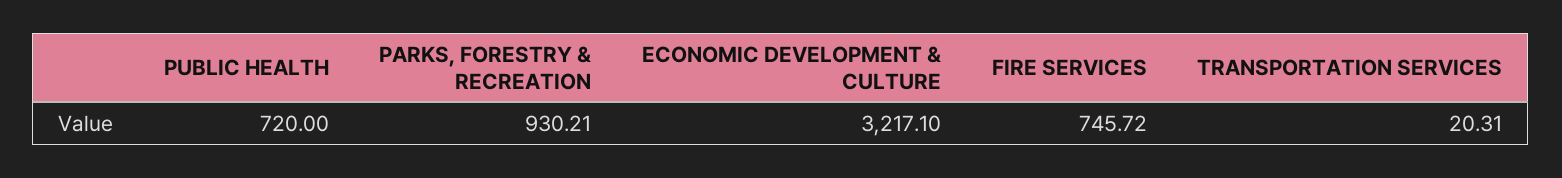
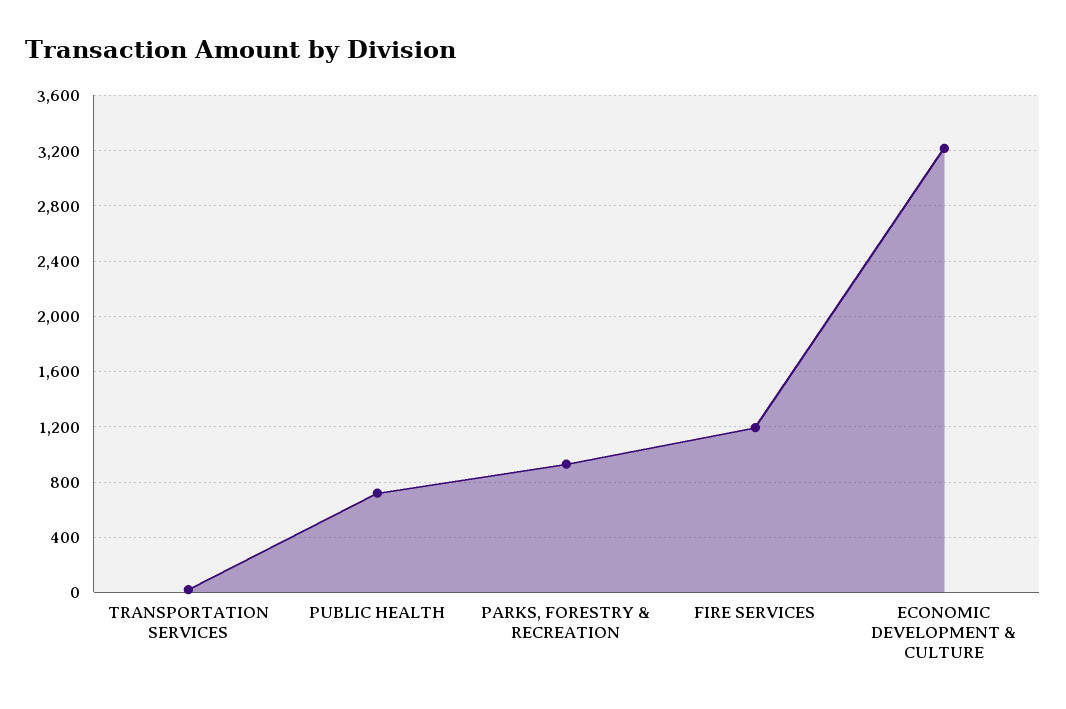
  {
    "PUBLIC HEALTH": 720,
    "PARKS, FORESTRY & RECREATION": 930.21,
    "ECONOMIC DEVELOPMENT & CULTURE": 3217.1,
-   "FIRE SERVICES": 745.72,
+   "FIRE SERVICES": 1200,
    "TRANSPORTATION SERVICES": 20.31
  }

